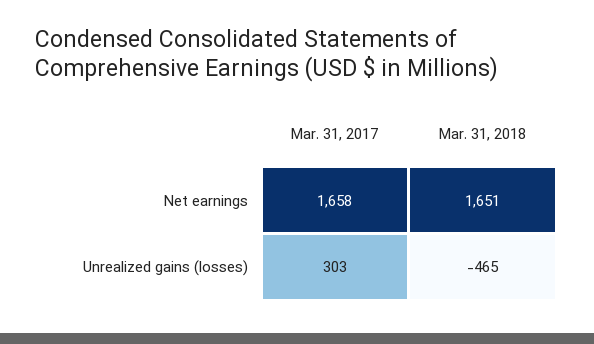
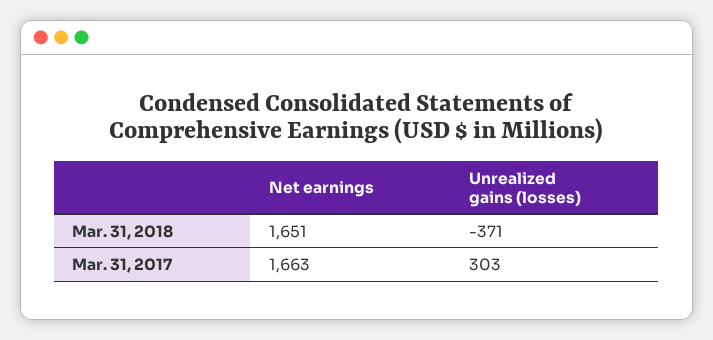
  {
    "Mar. 31, 2017": {
-     "Net earnings": 1658,
+     "Net earnings": 1663,
      "Unrealized gains (losses)": 303
    },
    "Mar. 31, 2018": {
      "Net earnings": 1651,
-     "Unrealized gains (losses)": -465
+     "Unrealized gains (losses)": -371
    }
  }

